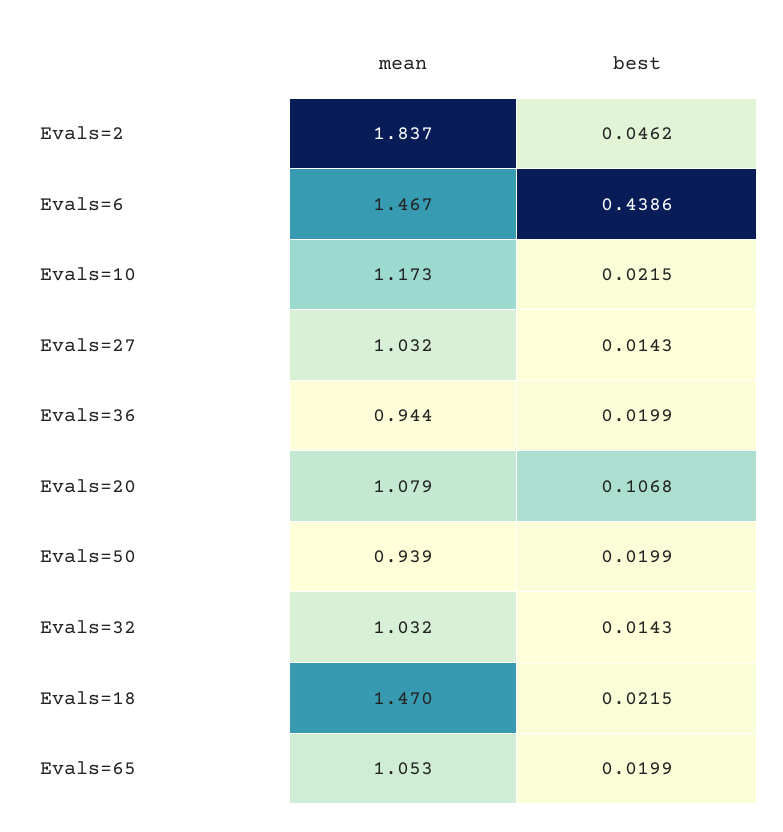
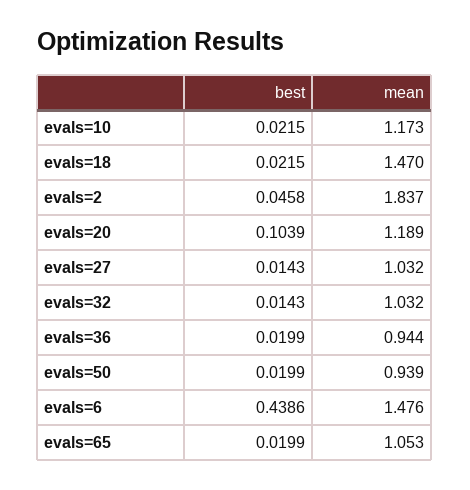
  {
    "mean": {
      "Evals=2": 1.837,
-     "Evals=6": 1.467,
+     "Evals=6": 1.476,
      "Evals=10": 1.173,
      "Evals=27": 1.032,
      "Evals=36": 0.944,
-     "Evals=20": 1.079,
+     "Evals=20": 1.189,
      "Evals=50": 0.939,
      "Evals=32": 1.032,
      "Evals=18": 1.47,
      "Evals=65": 1.053
    },
    "best": {
-     "Evals=2": 0.0462,
+     "Evals=2": 0.0458,
      "Evals=6": 0.4386,
      "Evals=10": 0.0215,
      "Evals=27": 0.0143,
      "Evals=36": 0.0199,
-     "Evals=20": 0.1068,
+     "Evals=20": 0.1039,
      "Evals=50": 0.0199,
      "Evals=32": 0.0143,
      "Evals=18": 0.0215,
      "Evals=65": 0.0199
    }
  }

